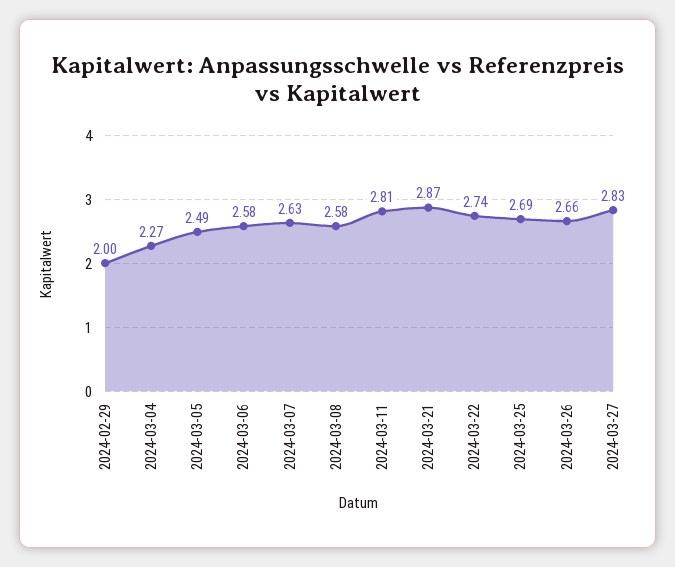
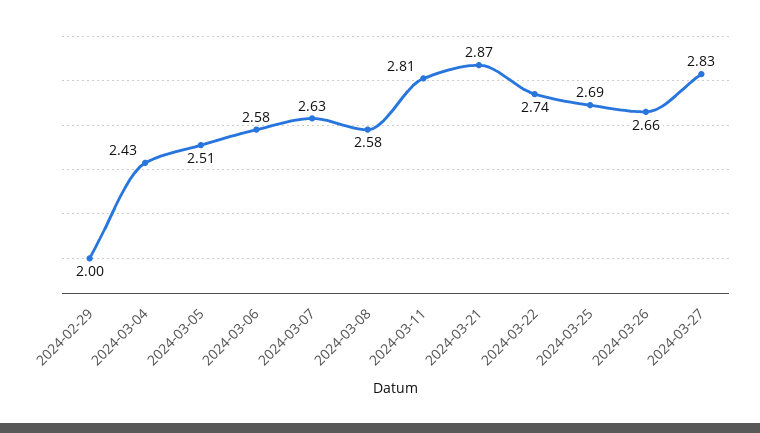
  {
    "2024-02-29": 2,
-   "2024-03-04": 2.27,
+   "2024-03-04": 2.43,
-   "2024-03-05": 2.49,
+   "2024-03-05": 2.51,
    "2024-03-06": 2.58,
    "2024-03-07": 2.63,
    "2024-03-08": 2.58,
    "2024-03-11": 2.81,
    "2024-03-21": 2.87,
    "2024-03-22": 2.74,
    "2024-03-25": 2.69,
    "2024-03-26": 2.66,
    "2024-03-27": 2.83
  }

